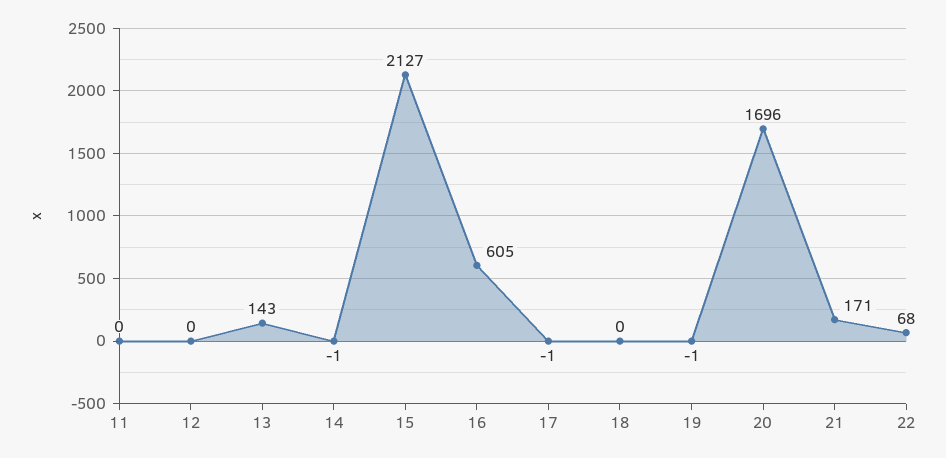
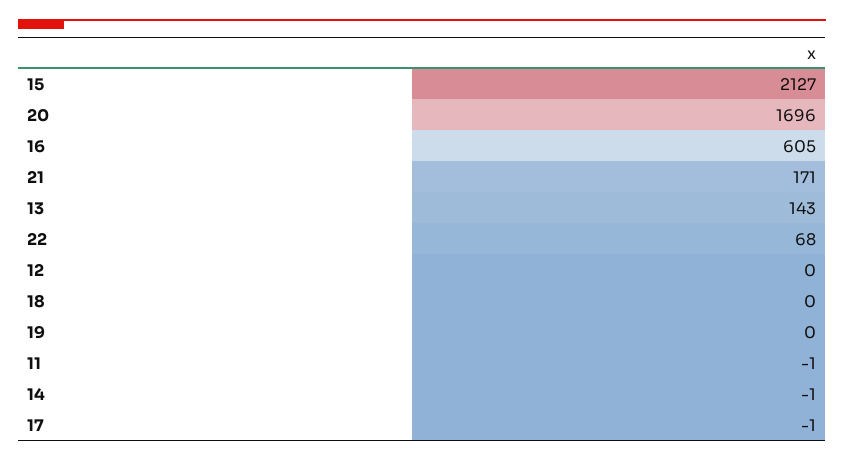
  {
-   "11": 0,
+   "11": -1,
    "12": 0,
    "13": 143,
    "14": -1,
    "15": 2127,
    "16": 605,
    "17": -1,
    "18": 0,
-   "19": -1,
+   "19": 0,
    "20": 1696,
    "21": 171,
    "22": 68
  }

